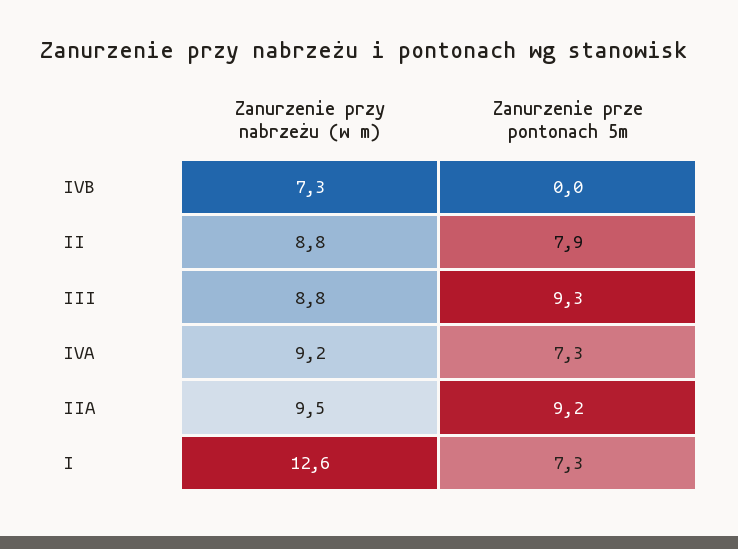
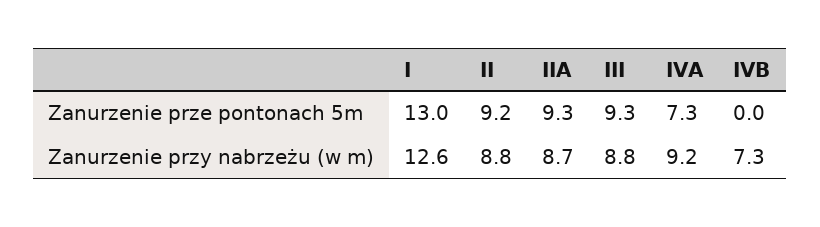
  {
    "Zanurzenie przy nabrzeżu (w m)": {
      "IVB": 7.3,
      "II": 8.8,
      "III": 8.8,
      "IVA": 9.2,
-     "IIA": 9.5,
+     "IIA": 8.7,
      "I": 12.6
    },
    "Zanurzenie prze pontonach 5m": {
      "IVB": 0,
-     "II": 7.9,
+     "II": 9.2,
      "III": 9.3,
      "IVA": 7.3,
-     "IIA": 9.2,
+     "IIA": 9.3,
-     "I": 7.3
+     "I": 13
    }
  }

